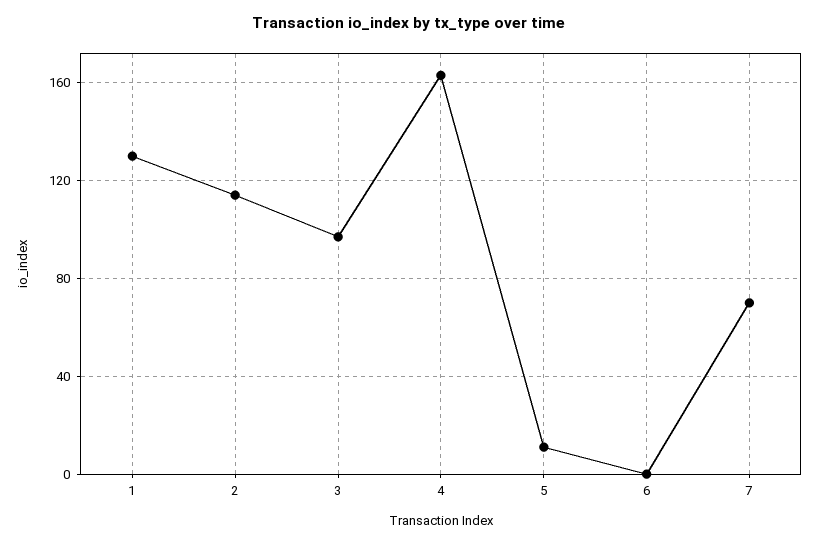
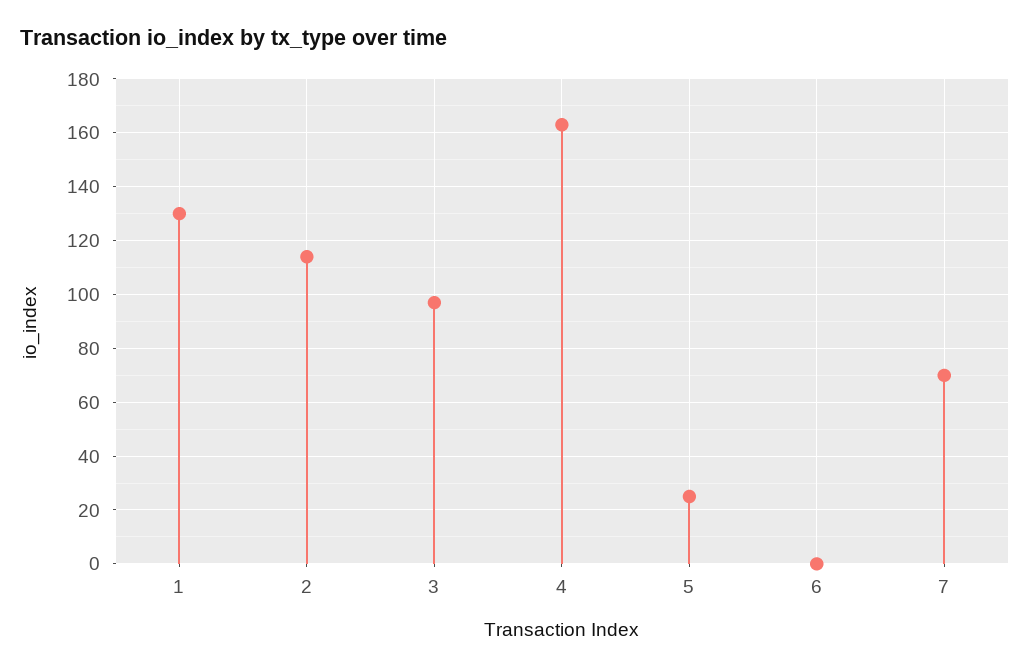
  {
    "1": 130,
    "2": 115,
    "3": 95,
    "4": 165,
-   "5": 10,
+   "5": 25,
    "6": 0,
    "7": 70
  }

